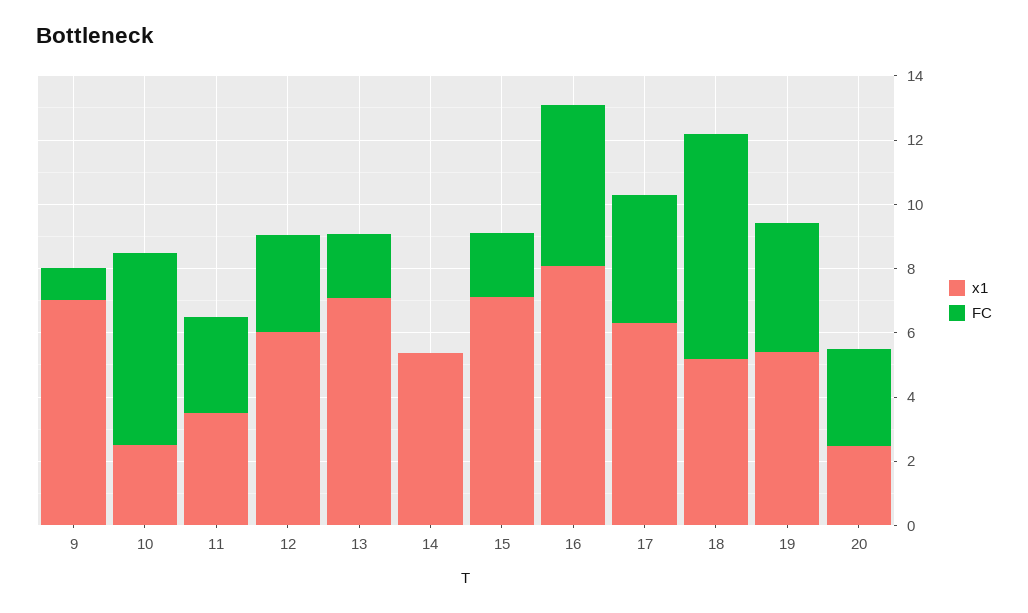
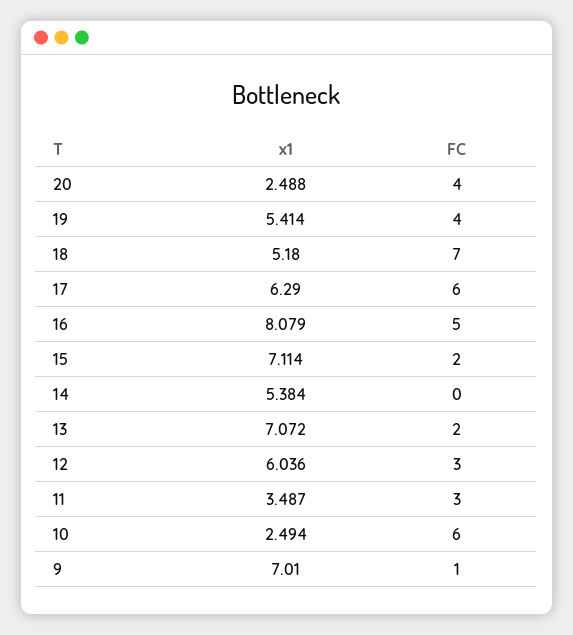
  {
    "x1": {
      "9": 7.01,
      "10": 2.494,
      "11": 3.487,
      "12": 6.036,
      "13": 7.072,
      "14": 5.384,
      "15": 7.114,
      "16": 8.079,
      "17": 6.29,
      "18": 5.18,
      "19": 5.414,
      "20": 2.488
    },
    "FC": {
      "9": 1,
      "10": 6,
      "11": 3,
      "12": 3,
      "13": 2,
      "14": 0,
      "15": 2,
      "16": 5,
-     "17": 4,
+     "17": 6,
      "18": 7,
      "19": 4,
-     "20": 3
+     "20": 4
    }
  }

